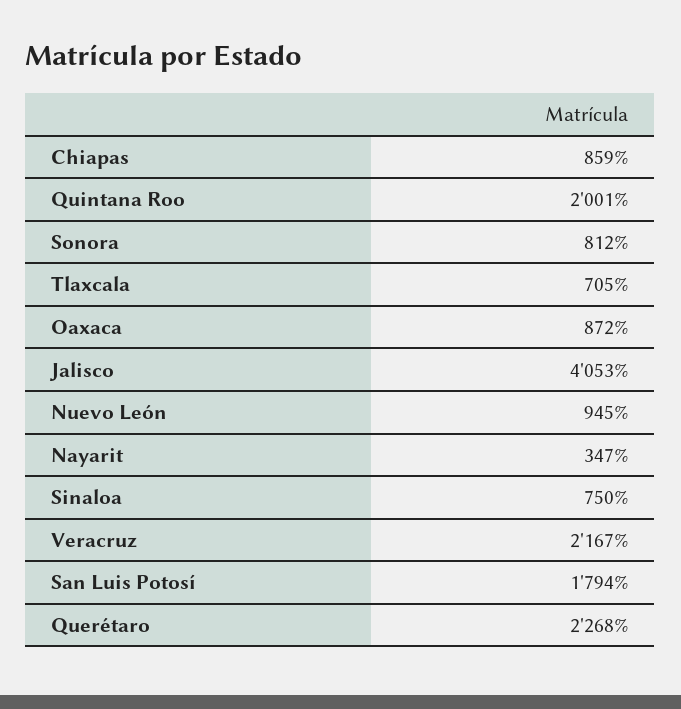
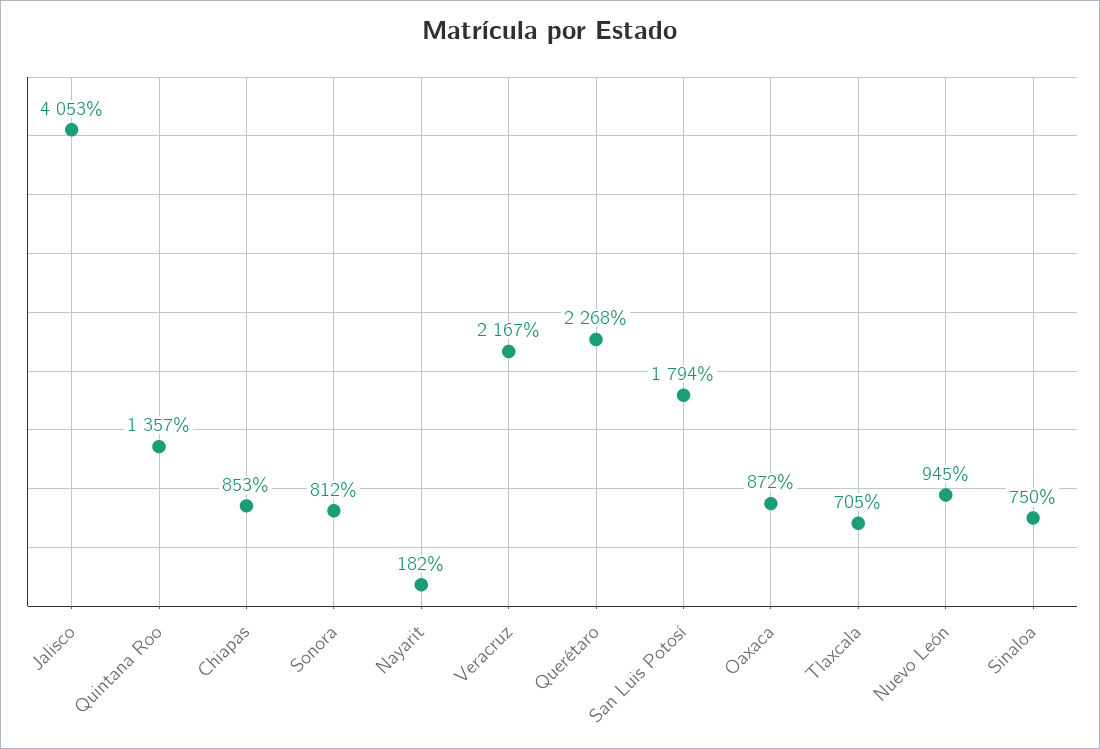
  {
-   "Chiapas": 859,
+   "Chiapas": 853,
-   "Quintana Roo": 2001,
+   "Quintana Roo": 1357,
    "Sonora": 812,
    "Tlaxcala": 705,
    "Oaxaca": 872,
    "Jalisco": 4053,
    "Nuevo León": 945,
-   "Nayarit": 347,
+   "Nayarit": 182,
    "Sinaloa": 750,
    "Veracruz": 2167,
    "San Luis Potosí": 1794,
    "Querétaro": 2268
  }

